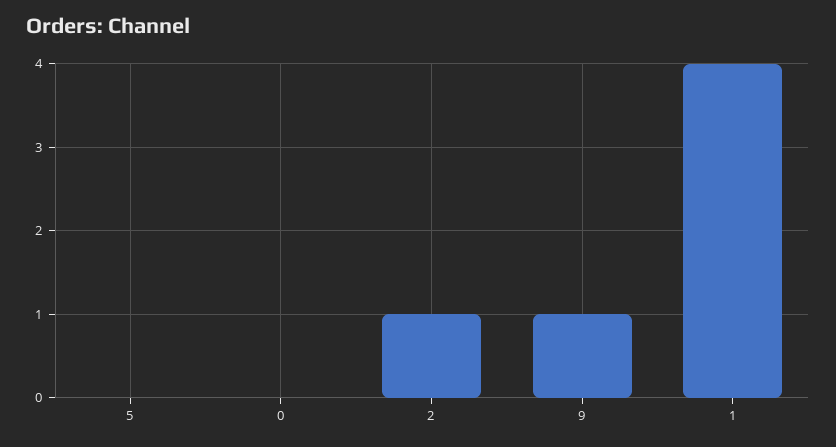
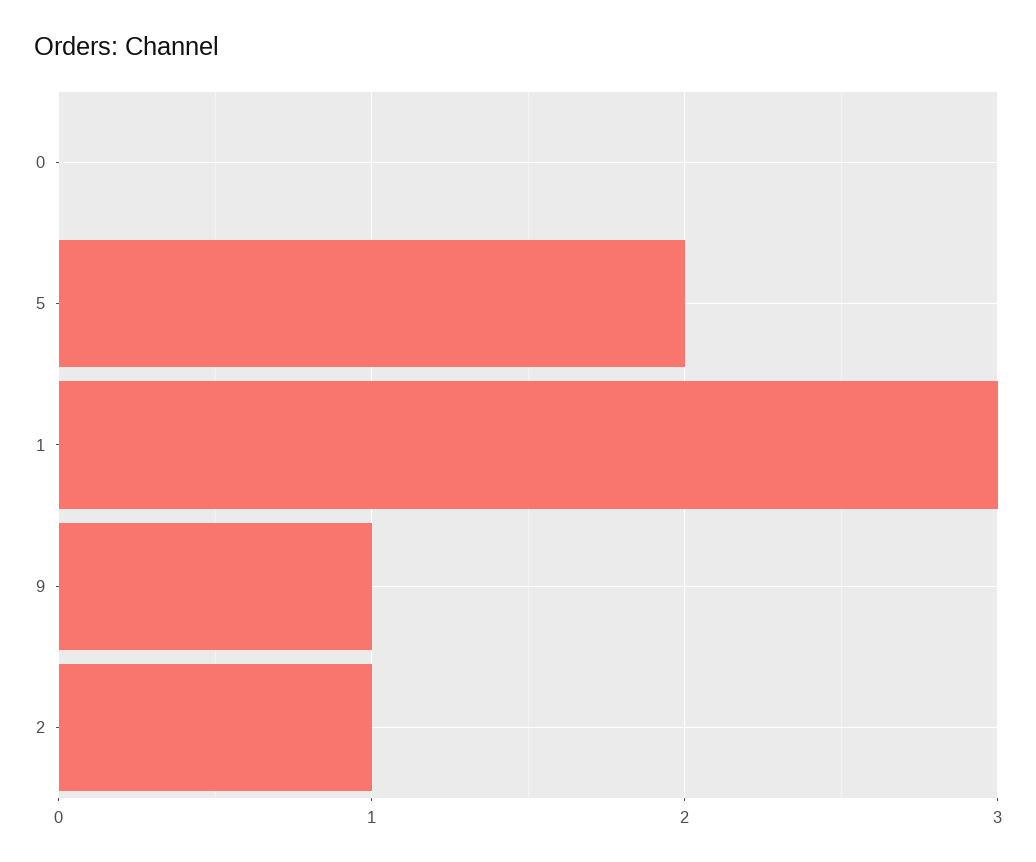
  {
-   "5": 0,
+   "5": 2,
    "0": 0,
    "2": 1,
    "9": 1,
-   "1": 4
+   "1": 3
  }

